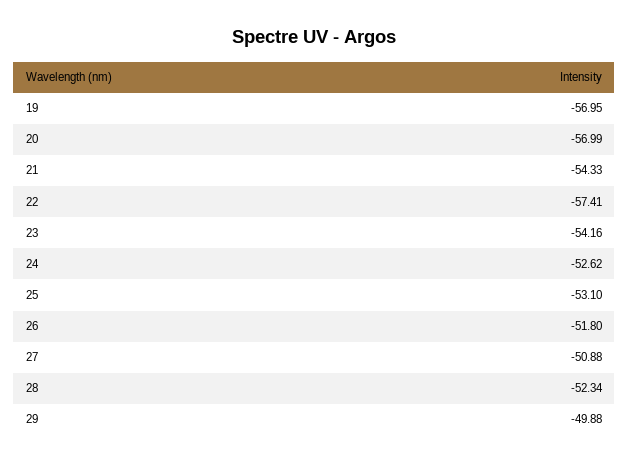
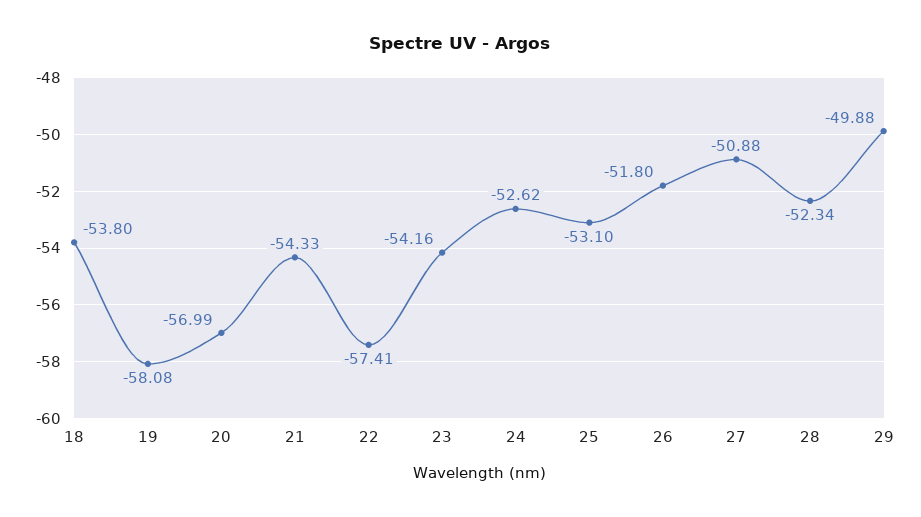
  {
-   "19": -56.95,
+   "19": -58.08,
    "20": -56.99,
    "21": -54.33,
    "22": -57.41,
    "23": -54.16,
    "24": -52.62,
    "25": -53.1,
    "26": -51.8,
    "27": -50.88,
    "28": -52.34,
-   "29": -49.88
+   "29": -49.88,
+   "18": -53.8
  }

